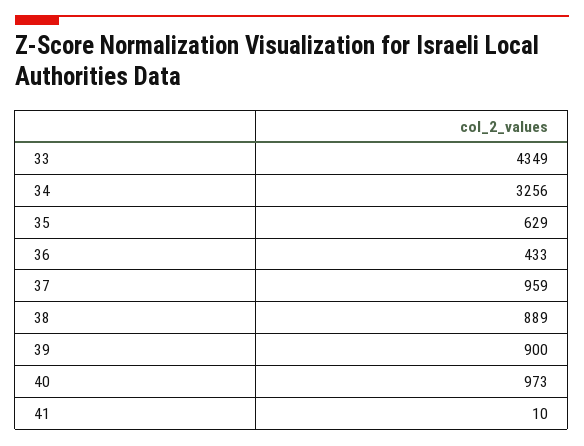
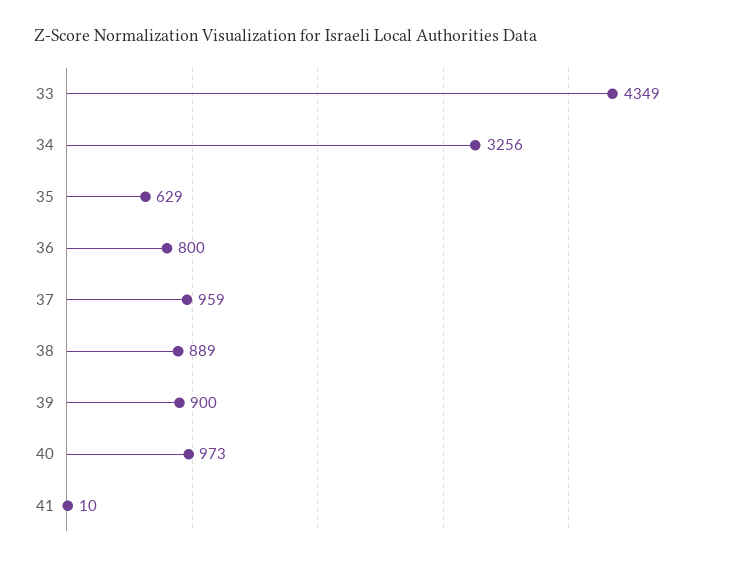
  {
    "33": 4349,
    "34": 3256,
    "35": 629,
-   "36": 433,
+   "36": 800,
    "37": 959,
    "38": 889,
    "39": 900,
    "40": 973,
    "41": 10
  }

